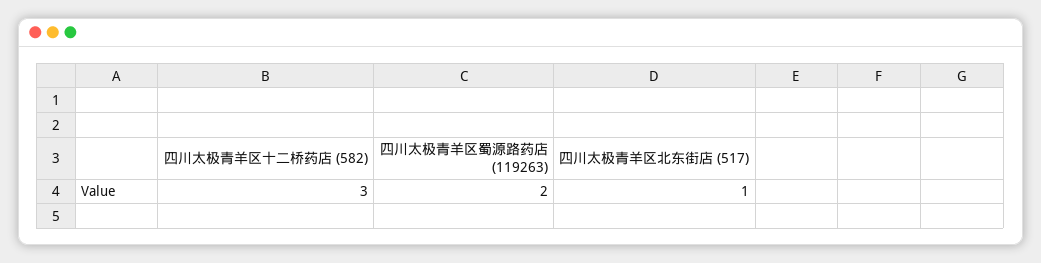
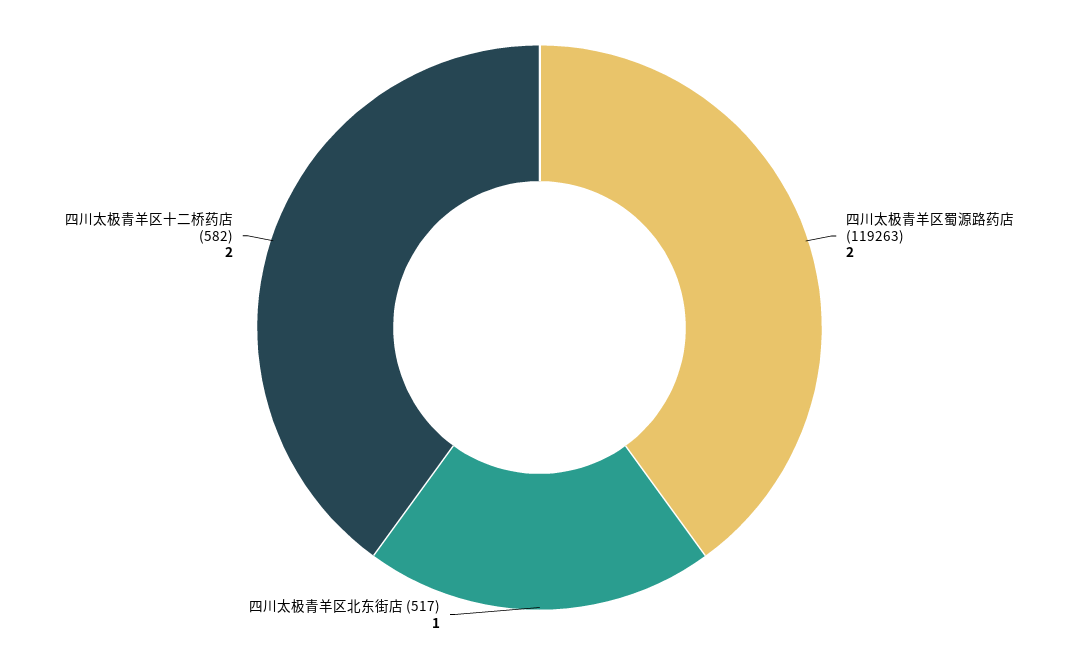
  {
-   "四川太极青羊区十二桥药店 (582)": 3,
+   "四川太极青羊区十二桥药店 (582)": 2,
    "四川太极青羊区蜀源路药店 (119263)": 2,
    "四川太极青羊区北东街店 (517)": 1
  }

